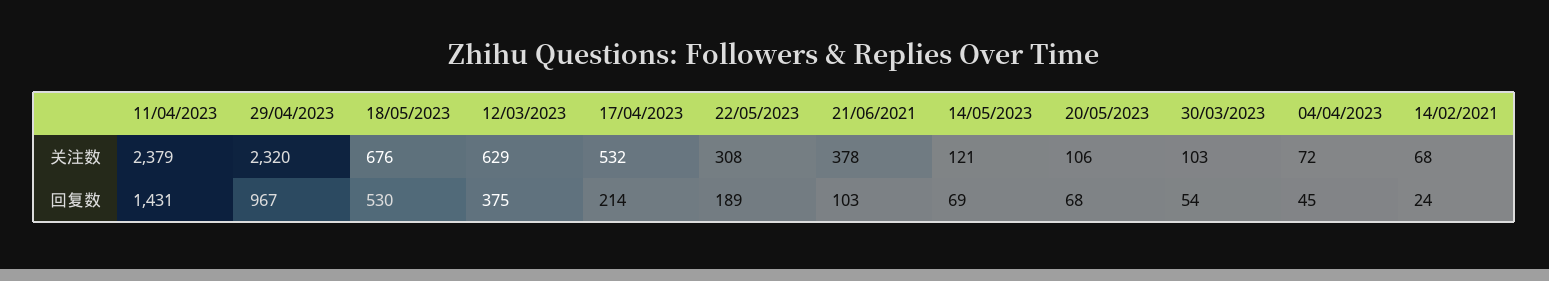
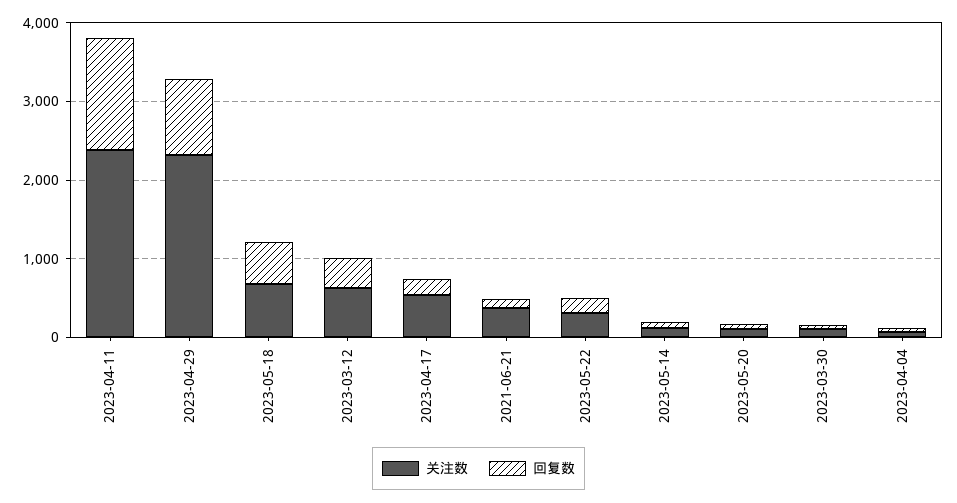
  {
    "关注数": {
      "11/04/2023": 2379,
      "29/04/2023": 2320,
      "18/05/2023": 676,
      "12/03/2023": 629,
      "17/04/2023": 532,
      "22/05/2023": 308,
      "21/06/2021": 378,
      "14/05/2023": 121,
      "20/05/2023": 106,
      "30/03/2023": 103,
-     "04/04/2023": 72,
+     "04/04/2023": 72
-     "14/02/2021": 68
    },
    "回复数": {
      "11/04/2023": 1431,
      "29/04/2023": 967,
      "18/05/2023": 530,
      "12/03/2023": 375,
      "17/04/2023": 214,
      "22/05/2023": 189,
      "21/06/2021": 103,
      "14/05/2023": 69,
      "20/05/2023": 68,
      "30/03/2023": 54,
-     "04/04/2023": 45,
+     "04/04/2023": 45
-     "14/02/2021": 24
    }
  }

